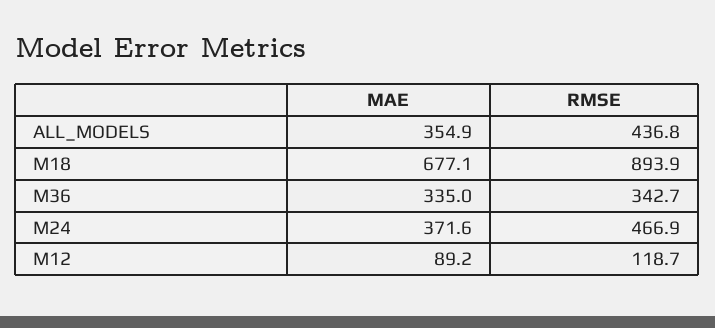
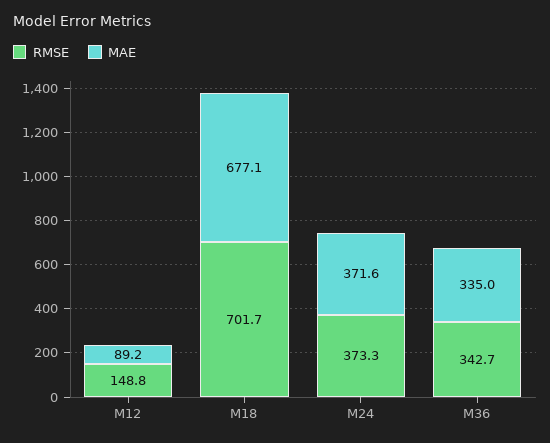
  {
    "MAE": {
-     "ALL_MODELS": 354.9,
      "M18": 677.1,
      "M36": 335,
      "M24": 371.6,
      "M12": 89.2
    },
    "RMSE": {
-     "ALL_MODELS": 436.8,
-     "M18": 893.9,
+     "M18": 701.7,
      "M36": 342.7,
-     "M24": 466.9,
+     "M24": 373.3,
-     "M12": 118.7
+     "M12": 148.8
    }
  }

